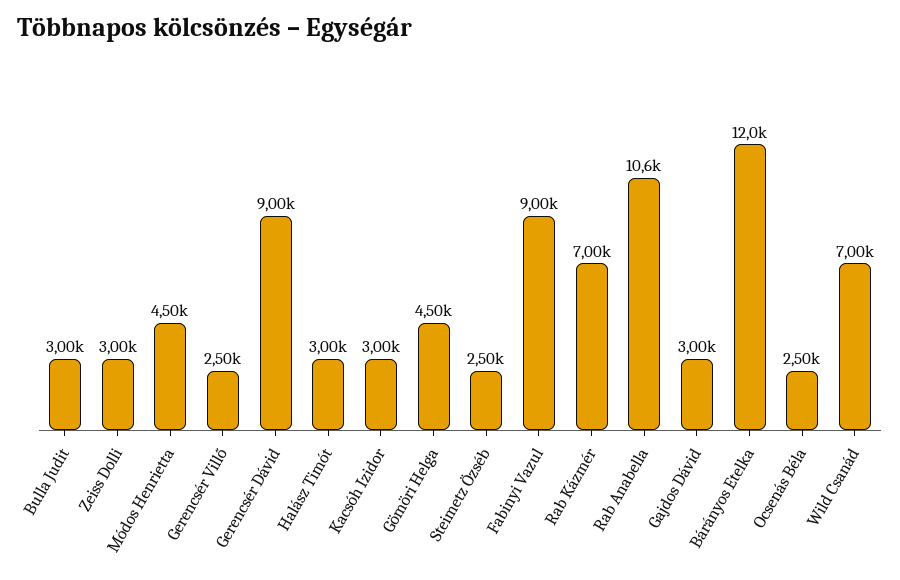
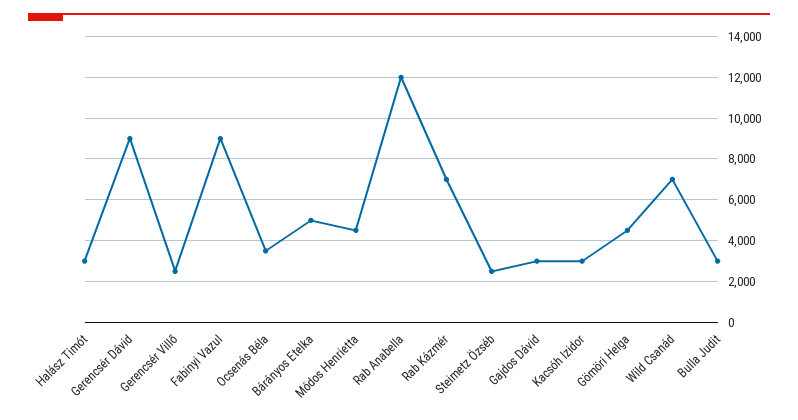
  {
    "Bulla Judit": 3000,
-   "Zeiss Dolli": 3000,
    "Módos Henrietta": 4500,
    "Gerencsér Villő": 2500,
    "Gerencsér Dávid": 9000,
    "Halász Timót": 3000,
    "Kacsóh Izidor": 3000,
    "Gömöri Helga": 4500,
    "Steimetz Özséb": 2500,
    "Fabinyi Vazul": 9000,
    "Rab Kázmér": 7000,
-   "Rab Anabella": 10600,
+   "Rab Anabella": 12000,
    "Gajdos Dávid": 3000,
-   "Bárányos Etelka": 12000,
+   "Bárányos Etelka": 5000,
-   "Ocsenás Béla": 2500,
+   "Ocsenás Béla": 3500,
    "Wild Csanád": 7000
  }

